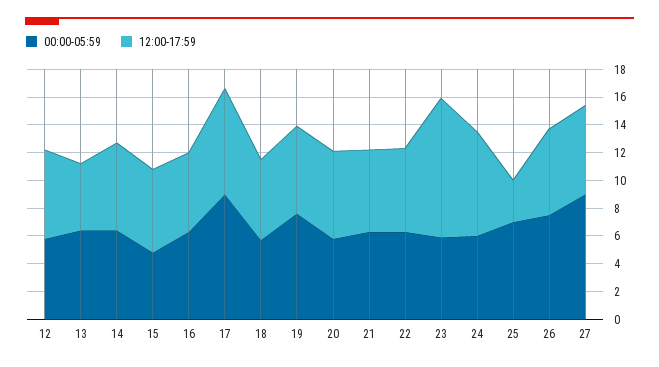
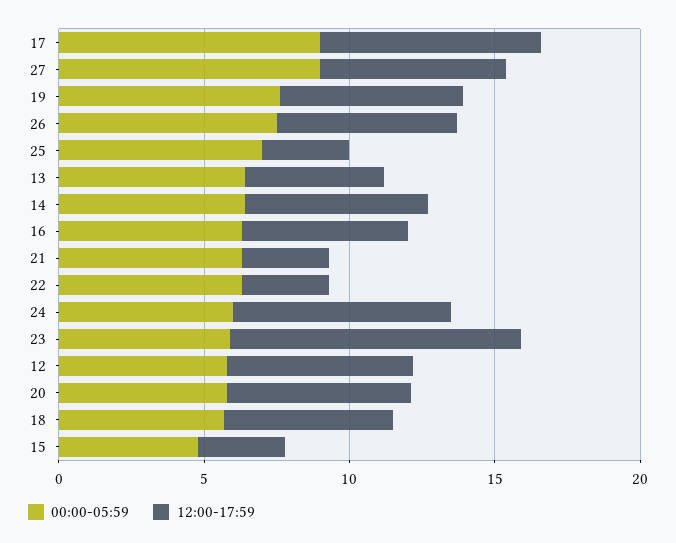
  {
    "00:00-05:59": {
      "12": 6,
      "13": 6,
      "14": 6,
      "15": 5,
      "16": 6,
      "17": 9,
      "18": 6,
      "19": 8,
      "20": 6,
      "21": 6,
      "22": 6,
      "23": 6,
      "24": 6,
      "25": 7,
      "26": 8,
      "27": 9
    },
    "12:00-17:59": {
      "12": 6,
      "13": 5,
      "14": 6,
-     "15": 6,
+     "15": 3,
      "16": 6,
      "17": 8,
      "18": 6,
      "19": 6,
      "20": 6,
-     "21": 6,
+     "21": 3,
-     "22": 6,
+     "22": 3,
      "23": 10,
      "24": 8,
      "25": 3,
      "26": 6,
      "27": 6
    }
  }

